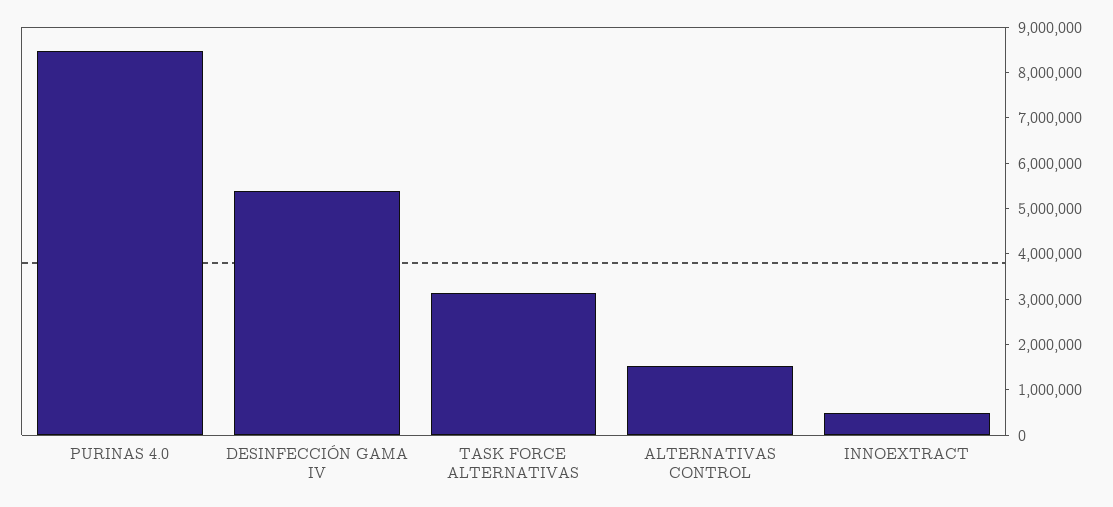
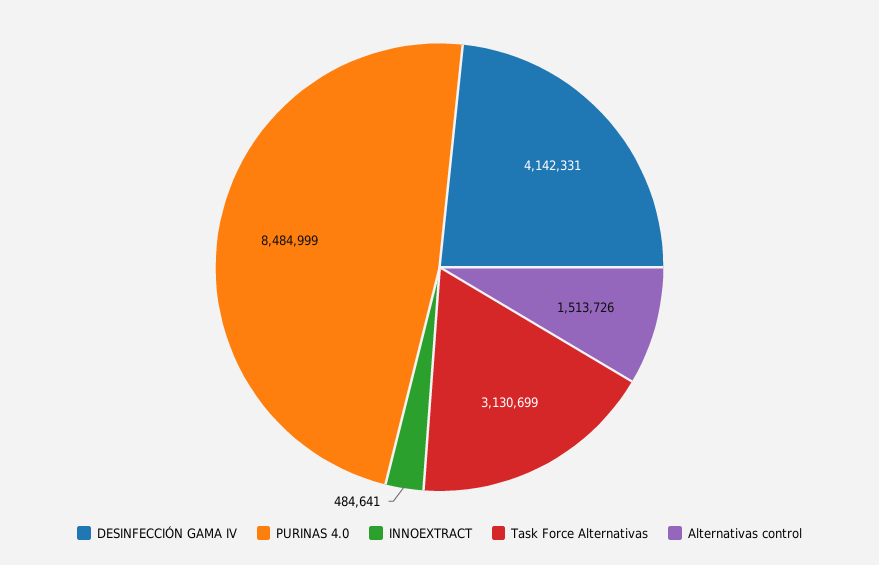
  {
    "PURINAS 4.0": 8484999,
-   "DESINFECCIÓN GAMA IV": 5400000,
+   "DESINFECCIÓN GAMA IV": 4142331,
    "TASK FORCE ALTERNATIVAS": 3130699,
    "ALTERNATIVAS CONTROL": 1513726,
    "INNOEXTRACT": 484641
  }

